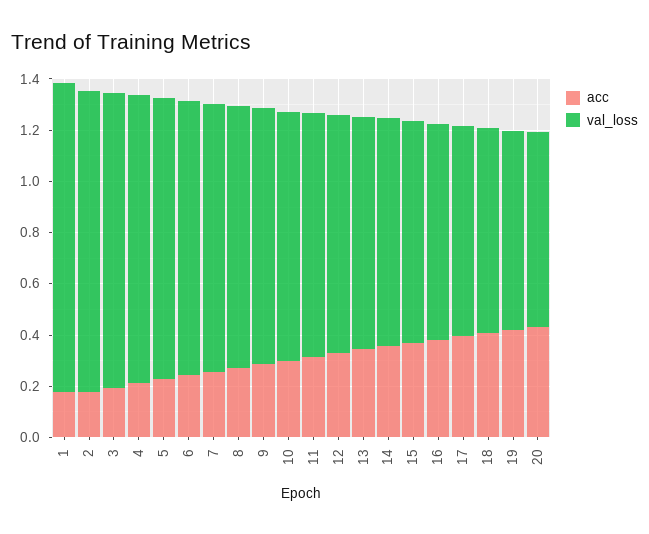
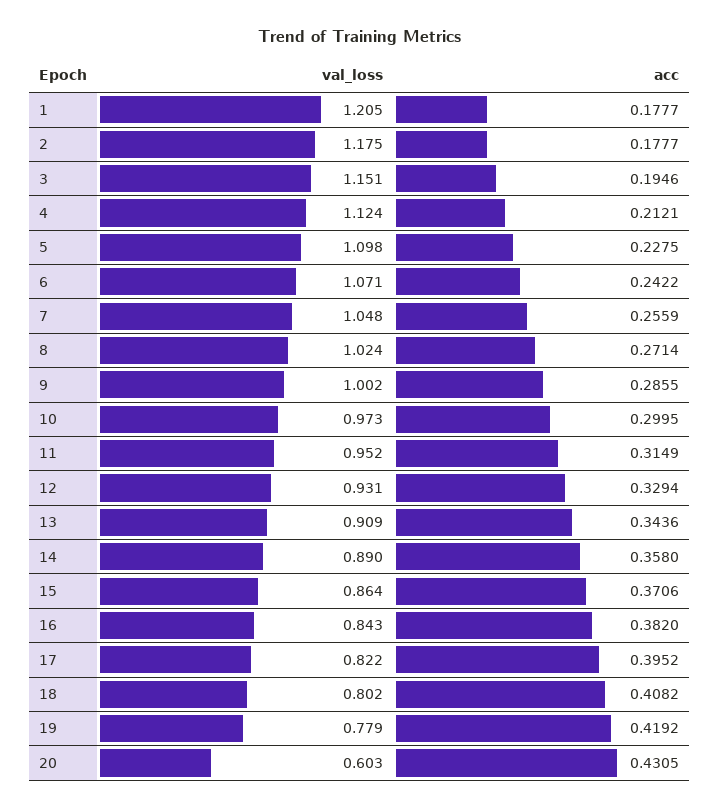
  {
    "acc": {
      "1": 0.1777,
      "2": 0.1777,
      "3": 0.1946,
      "4": 0.2121,
      "5": 0.2275,
      "6": 0.2422,
      "7": 0.2559,
      "8": 0.2714,
      "9": 0.2855,
      "10": 0.2995,
      "11": 0.3149,
      "12": 0.3294,
      "13": 0.3436,
      "14": 0.358,
      "15": 0.3706,
      "16": 0.382,
      "17": 0.3952,
      "18": 0.4082,
      "19": 0.4192,
      "20": 0.4305
    },
    "val_loss": {
      "1": 1.205,
      "2": 1.175,
      "3": 1.151,
      "4": 1.124,
      "5": 1.098,
      "6": 1.071,
      "7": 1.048,
      "8": 1.024,
      "9": 1.002,
      "10": 0.973,
      "11": 0.952,
      "12": 0.931,
      "13": 0.909,
      "14": 0.89,
      "15": 0.864,
      "16": 0.843,
      "17": 0.822,
      "18": 0.802,
      "19": 0.779,
-     "20": 0.75
+     "20": 0.603
    }
  }

